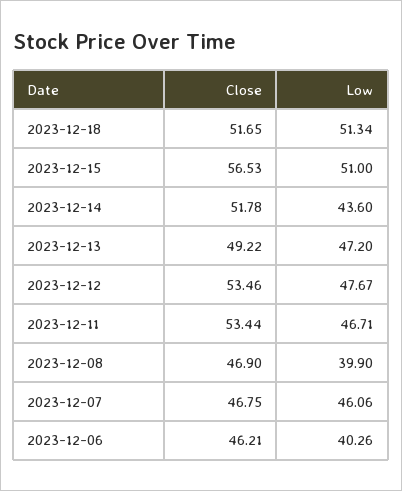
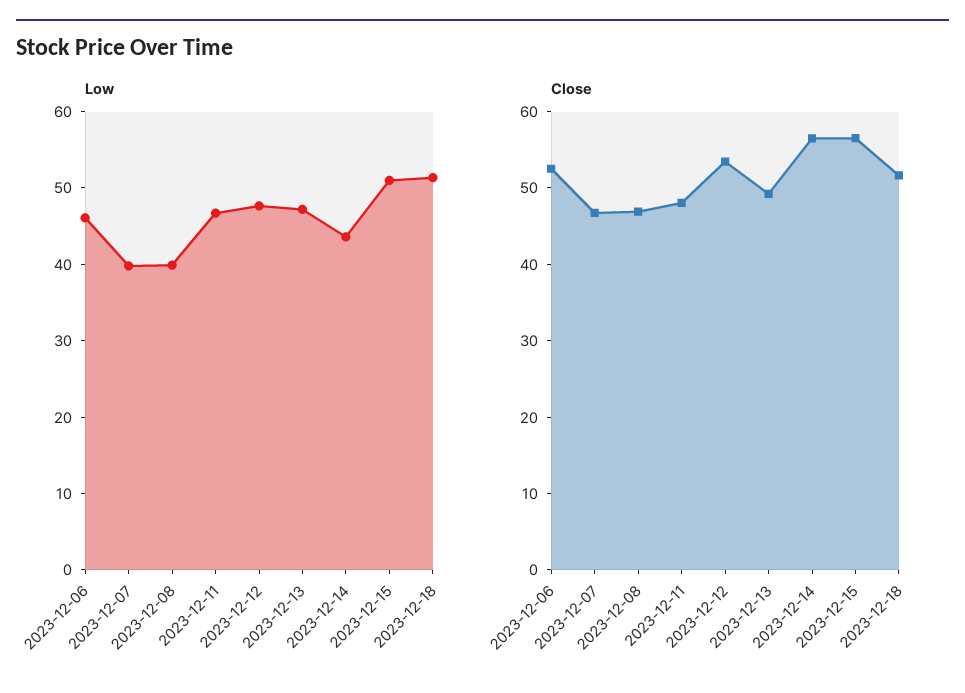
  {
    "Close": {
      "2023-12-18": 51.65,
      "2023-12-15": 56.53,
-     "2023-12-14": 51.78,
+     "2023-12-14": 56,
      "2023-12-13": 49.22,
      "2023-12-12": 53.46,
-     "2023-12-11": 53.44,
+     "2023-12-11": 48,
      "2023-12-08": 46.9,
      "2023-12-07": 46.75,
-     "2023-12-06": 46.21
+     "2023-12-06": 52
    },
    "Low": {
      "2023-12-18": 51.34,
      "2023-12-15": 51,
      "2023-12-14": 43.6,
      "2023-12-13": 47.2,
      "2023-12-12": 47.67,
      "2023-12-11": 46.71,
      "2023-12-08": 39.9,
-     "2023-12-07": 46.06,
+     "2023-12-07": 40,
-     "2023-12-06": 40.26
+     "2023-12-06": 46
    }
  }

